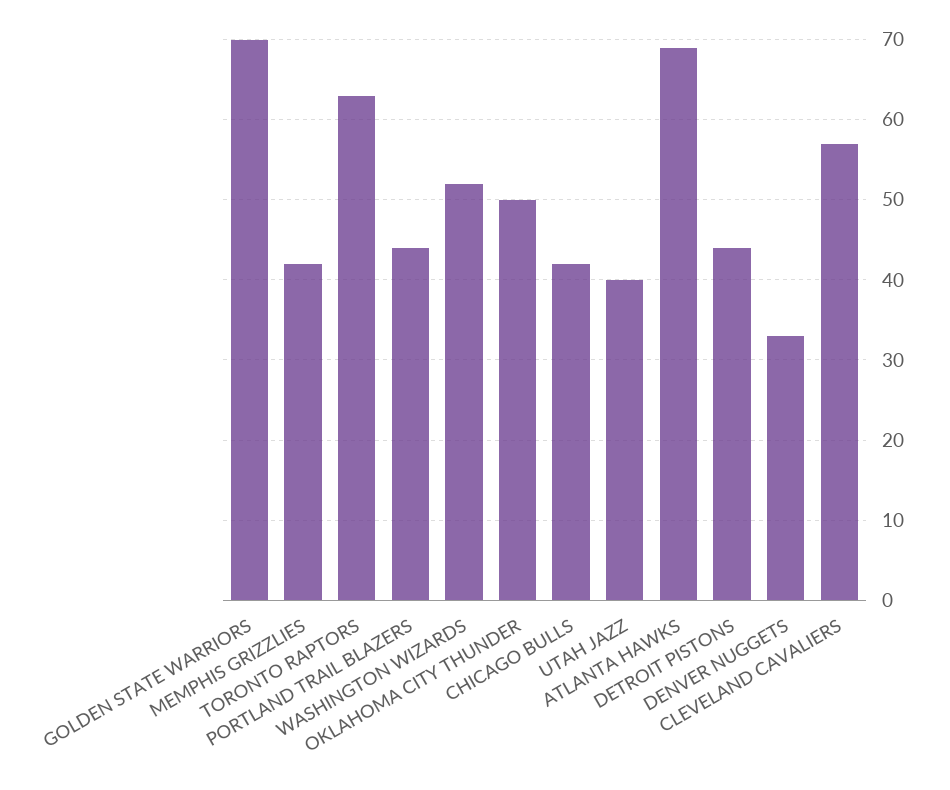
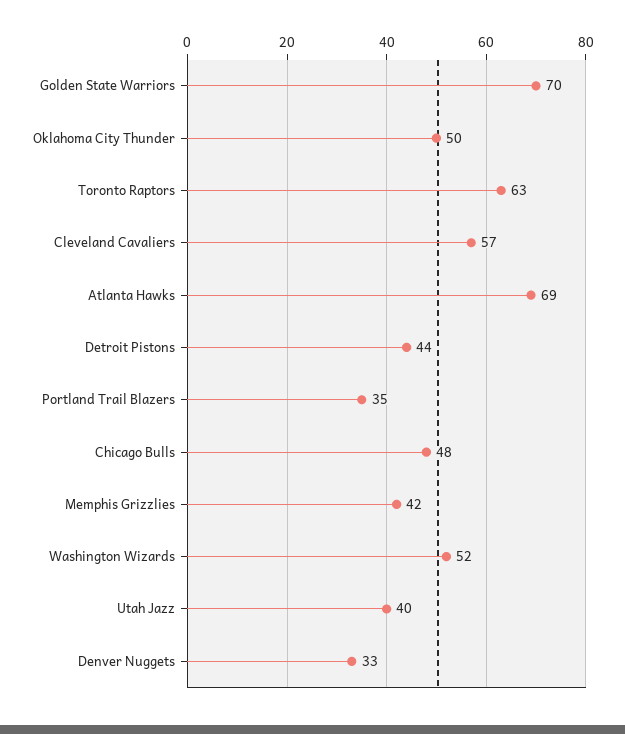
  {
    "GOLDEN STATE WARRIORS": 70,
    "MEMPHIS GRIZZLIES": 42,
    "TORONTO RAPTORS": 63,
-   "PORTLAND TRAIL BLAZERS": 44,
+   "PORTLAND TRAIL BLAZERS": 35,
    "WASHINGTON WIZARDS": 52,
    "OKLAHOMA CITY THUNDER": 50,
-   "CHICAGO BULLS": 42,
+   "CHICAGO BULLS": 48,
    "UTAH JAZZ": 40,
    "ATLANTA HAWKS": 69,
    "DETROIT PISTONS": 44,
    "DENVER NUGGETS": 33,
    "CLEVELAND CAVALIERS": 57
  }

